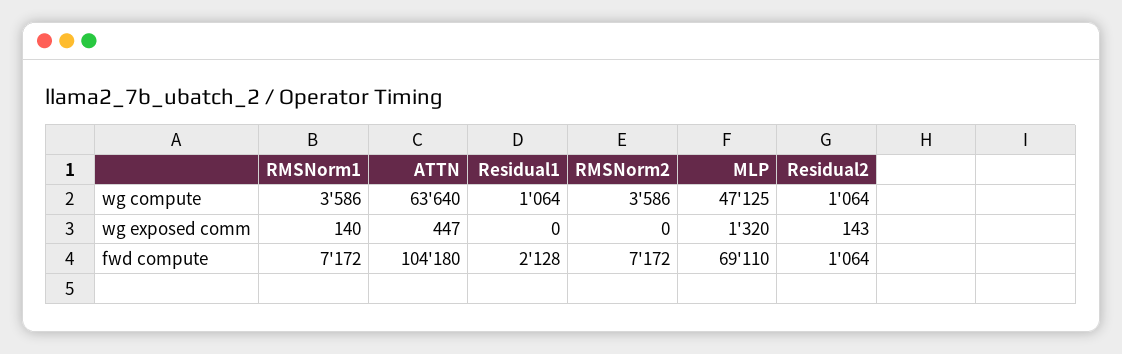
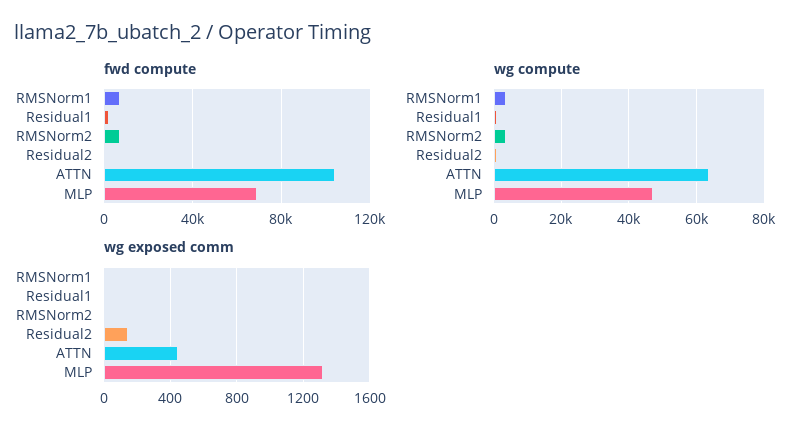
  {
    "wg compute": {
      "RMSNorm1": 3586,
      "ATTN": 63640,
      "Residual1": 1064,
      "RMSNorm2": 3586,
      "MLP": 47125,
      "Residual2": 1064
    },
    "wg exposed comm": {
-     "RMSNorm1": 140,
+     "RMSNorm1": 0,
      "ATTN": 447,
      "Residual1": 0,
      "RMSNorm2": 0,
      "MLP": 1320,
      "Residual2": 143
    },
    "fwd compute": {
      "RMSNorm1": 7172,
      "ATTN": 104180,
      "Residual1": 2128,
      "RMSNorm2": 7172,
      "MLP": 69110,
      "Residual2": 1064
    }
  }

